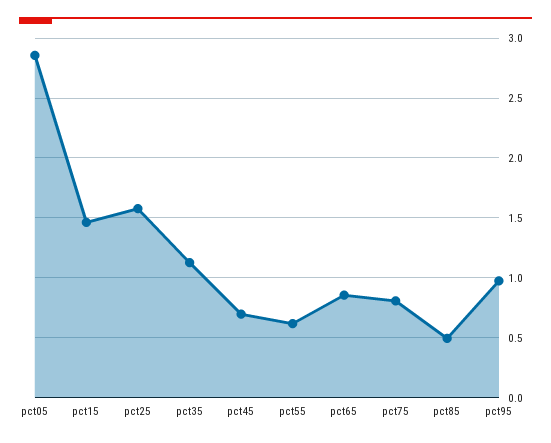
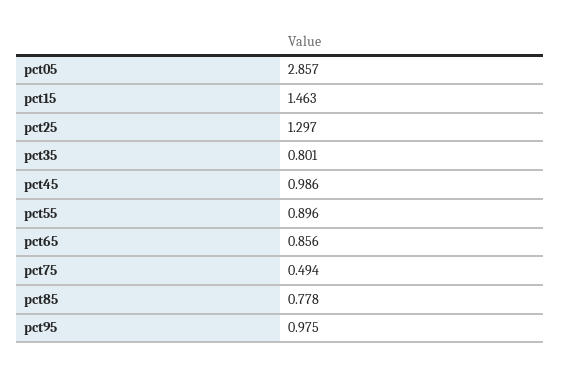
  {
    "pct05": 2.857,
    "pct15": 1.463,
-   "pct25": 1.6,
+   "pct25": 1.297,
-   "pct35": 1.1,
+   "pct35": 0.801,
-   "pct45": 0.7,
+   "pct45": 0.986,
-   "pct55": 0.6,
+   "pct55": 0.896,
    "pct65": 0.856,
-   "pct75": 0.8,
+   "pct75": 0.494,
-   "pct85": 0.5,
+   "pct85": 0.778,
    "pct95": 0.975
  }

